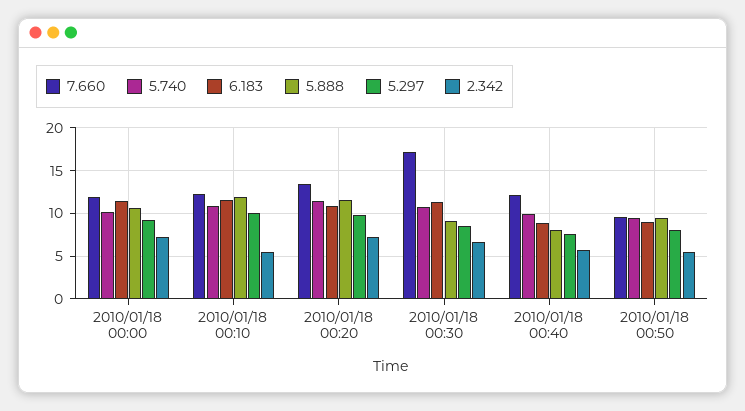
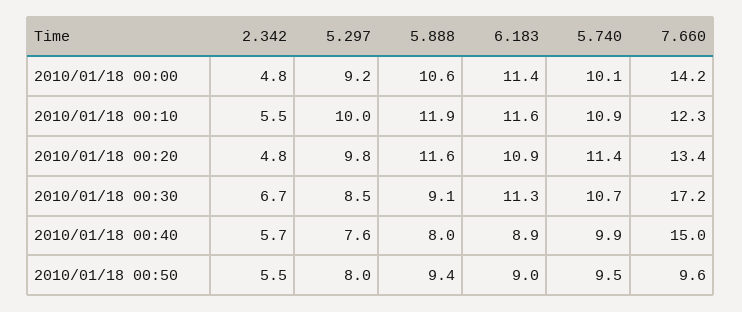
  {
    "7.660": {
-     "2010/01/18 00:00": 12,
+     "2010/01/18 00:00": 14.2,
      "2010/01/18 00:10": 12.3,
      "2010/01/18 00:20": 13.4,
      "2010/01/18 00:30": 17.2,
-     "2010/01/18 00:40": 12,
+     "2010/01/18 00:40": 15,
      "2010/01/18 00:50": 9.6
    },
    "5.740": {
      "2010/01/18 00:00": 10.1,
      "2010/01/18 00:10": 10.9,
      "2010/01/18 00:20": 11.4,
      "2010/01/18 00:30": 10.7,
      "2010/01/18 00:40": 9.9,
      "2010/01/18 00:50": 9.5
    },
    "6.183": {
      "2010/01/18 00:00": 11.4,
      "2010/01/18 00:10": 11.6,
      "2010/01/18 00:20": 10.9,
      "2010/01/18 00:30": 11.3,
      "2010/01/18 00:40": 8.9,
      "2010/01/18 00:50": 9
    },
    "5.888": {
      "2010/01/18 00:00": 10.6,
      "2010/01/18 00:10": 11.9,
      "2010/01/18 00:20": 11.6,
      "2010/01/18 00:30": 9.1,
      "2010/01/18 00:40": 8,
      "2010/01/18 00:50": 9.4
    },
    "5.297": {
      "2010/01/18 00:00": 9.2,
      "2010/01/18 00:10": 10,
      "2010/01/18 00:20": 9.8,
      "2010/01/18 00:30": 8.5,
      "2010/01/18 00:40": 7.6,
      "2010/01/18 00:50": 8
    },
    "2.342": {
-     "2010/01/18 00:00": 7,
+     "2010/01/18 00:00": 4.8,
      "2010/01/18 00:10": 5.5,
-     "2010/01/18 00:20": 7,
+     "2010/01/18 00:20": 4.8,
      "2010/01/18 00:30": 6.7,
      "2010/01/18 00:40": 5.7,
      "2010/01/18 00:50": 5.5
    }
  }

